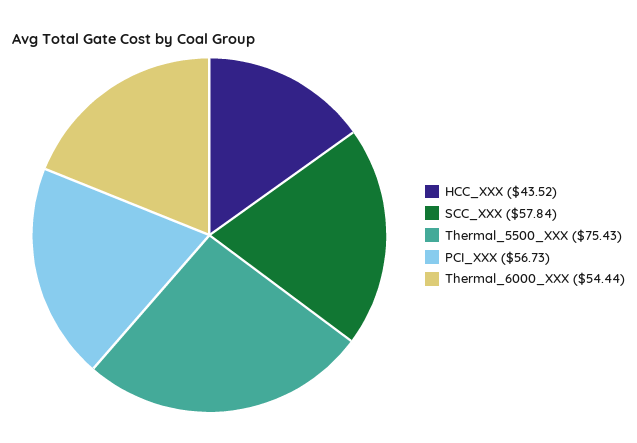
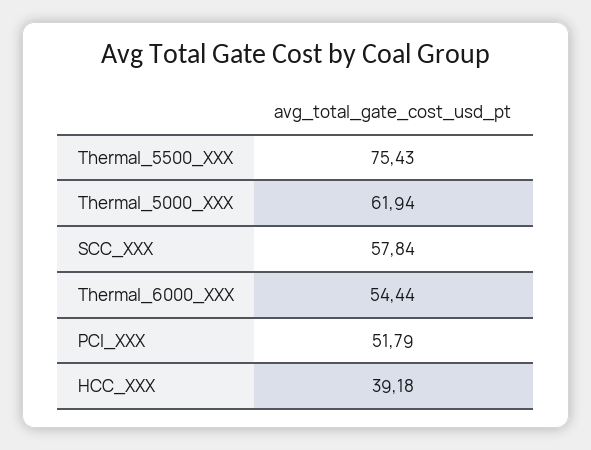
  {
-   "HCC_XXX": 43.52,
+   "HCC_XXX": 39.18,
    "SCC_XXX": 57.84,
    "Thermal_5500_XXX": 75.43,
-   "PCI_XXX": 56.73,
+   "PCI_XXX": 51.79,
-   "Thermal_6000_XXX": 54.44
+   "Thermal_6000_XXX": 54.44,
+   "Thermal_5000_XXX": 61.94
  }

